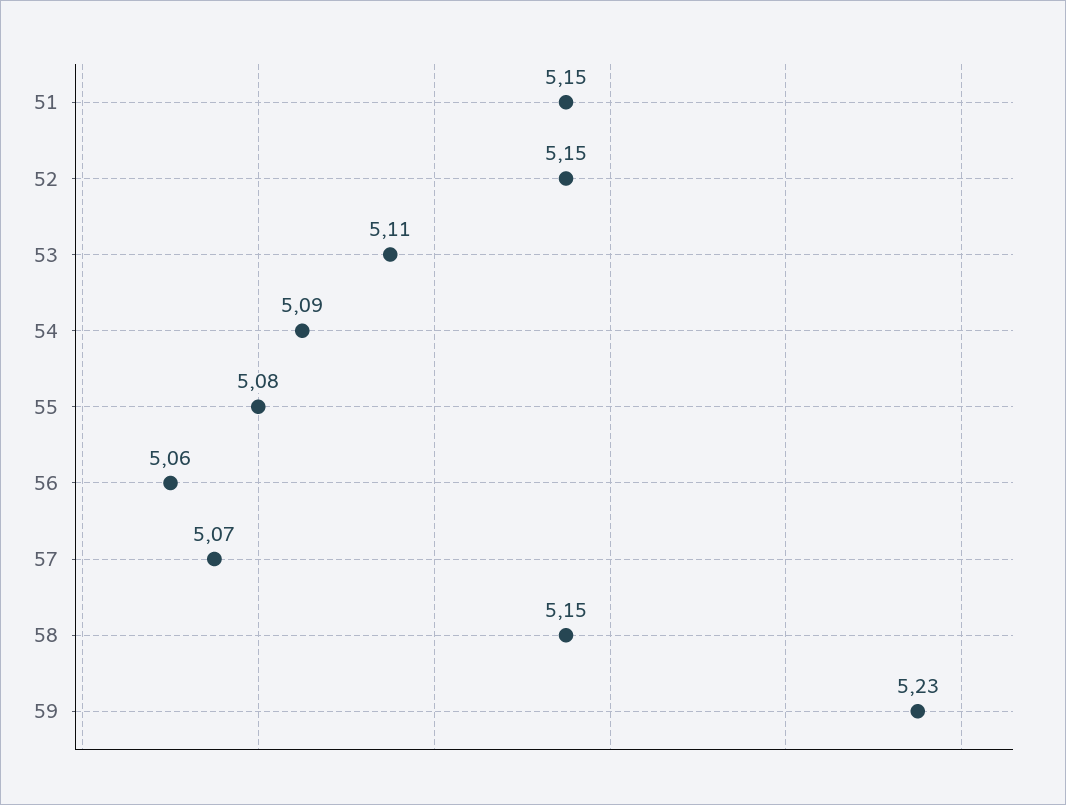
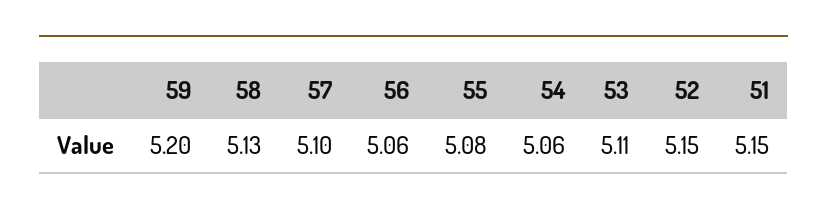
  {
    "51": 5.15,
    "52": 5.15,
    "53": 5.11,
-   "54": 5.09,
+   "54": 5.06,
    "55": 5.08,
    "56": 5.06,
-   "57": 5.07,
+   "57": 5.1,
-   "58": 5.15,
+   "58": 5.13,
-   "59": 5.23
+   "59": 5.2
  }

